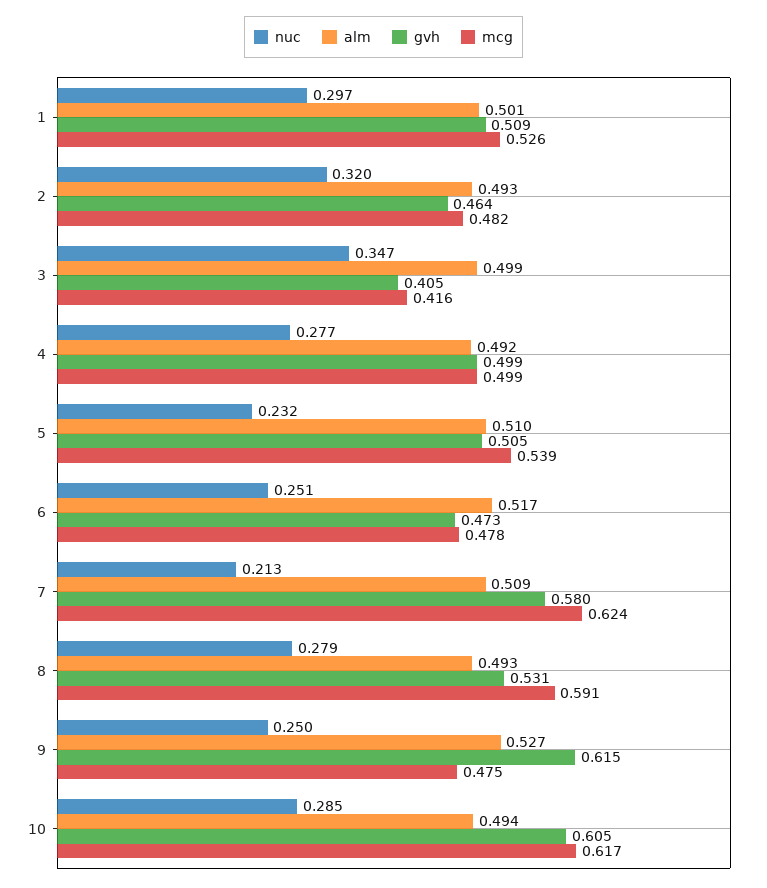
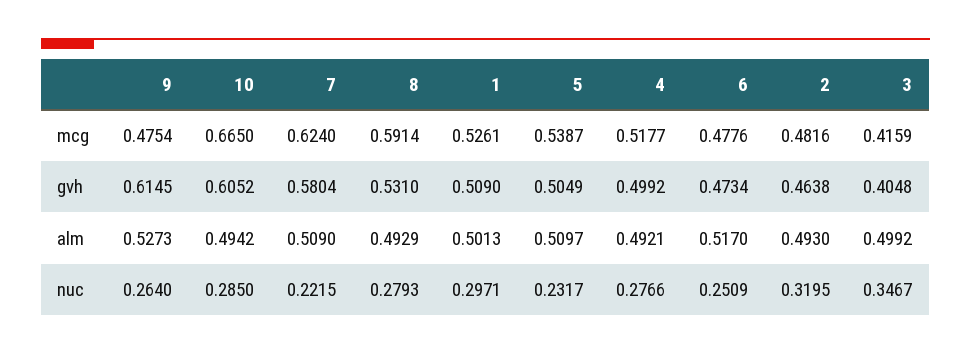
  {
    "nuc": {
      "1": 0.2971,
      "2": 0.3195,
      "3": 0.3467,
      "4": 0.2766,
      "5": 0.2317,
      "6": 0.2509,
-     "7": 0.213,
+     "7": 0.2215,
      "8": 0.2793,
-     "9": 0.25,
+     "9": 0.264,
      "10": 0.285
    },
    "alm": {
      "1": 0.5013,
      "2": 0.493,
      "3": 0.4992,
      "4": 0.4921,
      "5": 0.5097,
      "6": 0.517,
      "7": 0.509,
      "8": 0.4929,
      "9": 0.5273,
      "10": 0.4942
    },
    "gvh": {
      "1": 0.509,
      "2": 0.4638,
      "3": 0.4048,
      "4": 0.4992,
      "5": 0.5049,
      "6": 0.4734,
      "7": 0.5804,
      "8": 0.531,
      "9": 0.6145,
      "10": 0.6052
    },
    "mcg": {
      "1": 0.5261,
      "2": 0.4816,
      "3": 0.4159,
-     "4": 0.499,
+     "4": 0.5177,
      "5": 0.5387,
      "6": 0.4776,
      "7": 0.624,
      "8": 0.5914,
      "9": 0.4754,
-     "10": 0.617
+     "10": 0.665
    }
  }

